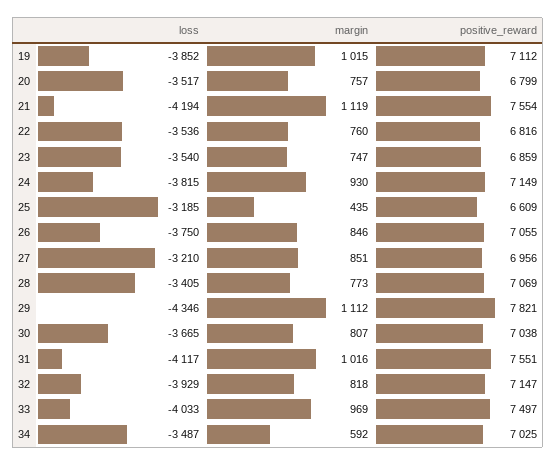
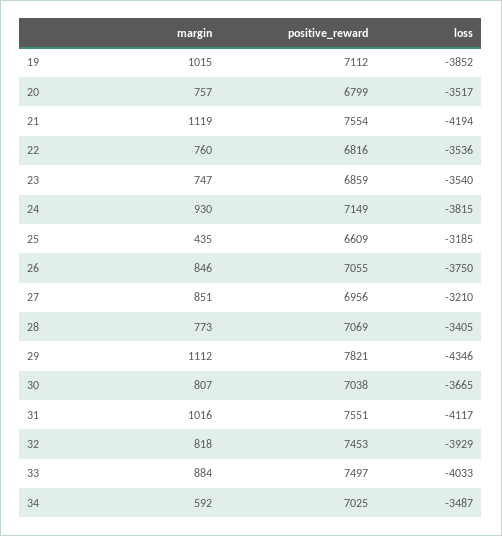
  {
    "loss": {
      "19": -3852,
      "20": -3517,
      "21": -4194,
      "22": -3536,
      "23": -3540,
      "24": -3815,
      "25": -3185,
      "26": -3750,
      "27": -3210,
      "28": -3405,
      "29": -4346,
      "30": -3665,
      "31": -4117,
      "32": -3929,
      "33": -4033,
      "34": -3487
    },
    "margin": {
      "19": 1015,
      "20": 757,
      "21": 1119,
      "22": 760,
      "23": 747,
      "24": 930,
      "25": 435,
      "26": 846,
      "27": 851,
      "28": 773,
      "29": 1112,
      "30": 807,
      "31": 1016,
      "32": 818,
-     "33": 969,
+     "33": 884,
      "34": 592
    },
    "positive_reward": {
      "19": 7112,
      "20": 6799,
      "21": 7554,
      "22": 6816,
      "23": 6859,
      "24": 7149,
      "25": 6609,
      "26": 7055,
      "27": 6956,
      "28": 7069,
      "29": 7821,
      "30": 7038,
      "31": 7551,
-     "32": 7147,
+     "32": 7453,
      "33": 7497,
      "34": 7025
    }
  }

